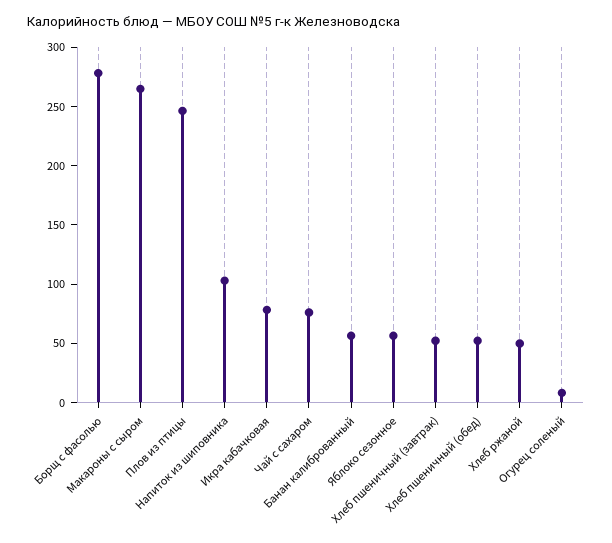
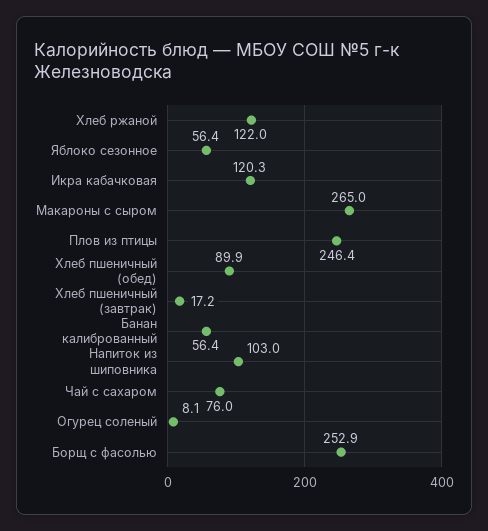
  {
-   "Борщ с фасолью": 280,
+   "Борщ с фасолью": 252.9,
    "Макароны с сыром": 265,
    "Плов из птицы": 246.4,
    "Напиток из шиповника": 103,
-   "Икра кабачковая": 80,
+   "Икра кабачковая": 120.3,
    "Чай с сахаром": 76,
    "Банан калиброванный": 56.4,
    "Яблоко сезонное": 56.4,
-   "Хлеб пшеничный (завтрак)": 50,
+   "Хлеб пшеничный (завтрак)": 17.2,
-   "Хлеб пшеничный (обед)": 50,
+   "Хлеб пшеничный (обед)": 89.9,
-   "Хлеб ржаной": 50,
+   "Хлеб ржаной": 122,
    "Огурец соленый": 8.1
  }

